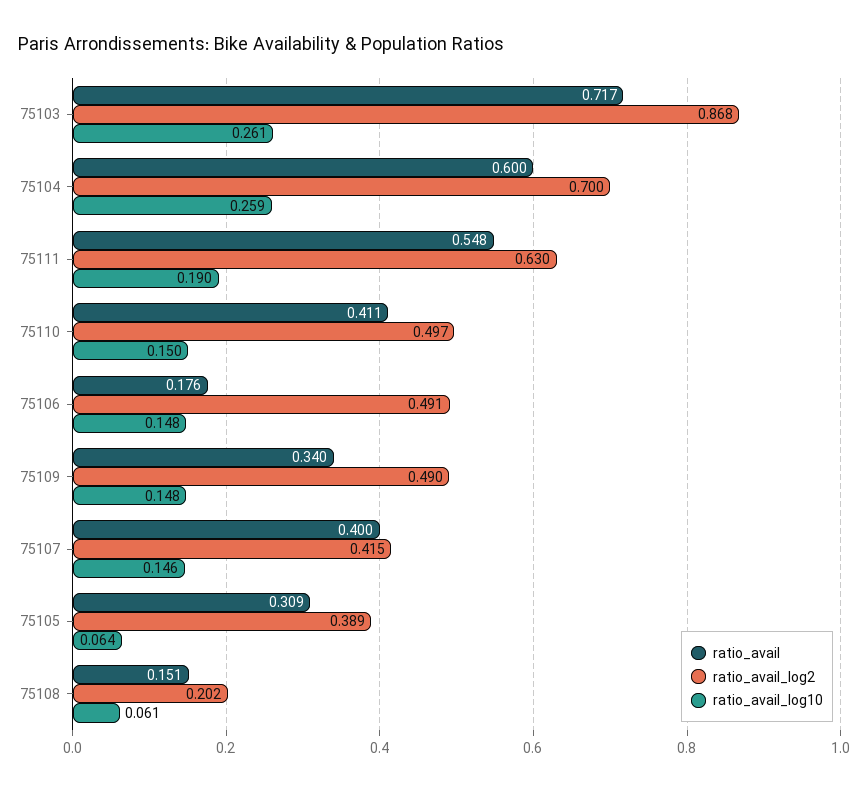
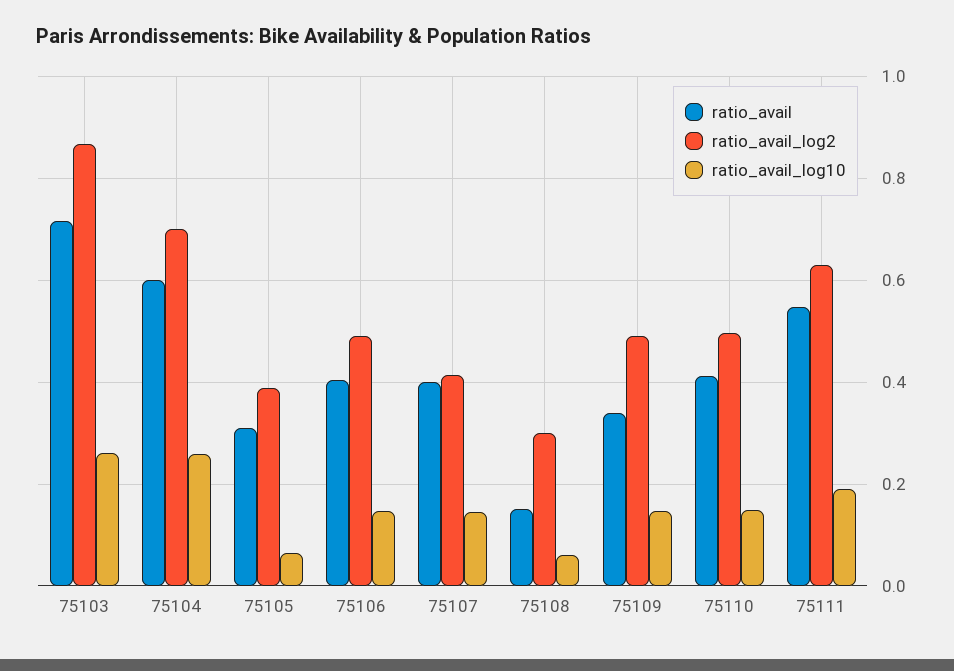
  {
    "ratio_avail": {
      "75103": 0.717,
      "75104": 0.6,
      "75111": 0.548,
      "75110": 0.411,
-     "75106": 0.176,
+     "75106": 0.4,
      "75109": 0.34,
      "75107": 0.4,
      "75105": 0.309,
      "75108": 0.151
    },
    "ratio_avail_log2": {
      "75103": 0.868,
      "75104": 0.7,
      "75111": 0.63,
      "75110": 0.497,
      "75106": 0.491,
      "75109": 0.49,
      "75107": 0.415,
      "75105": 0.389,
-     "75108": 0.202
+     "75108": 0.3
    },
    "ratio_avail_log10": {
      "75103": 0.261,
      "75104": 0.259,
      "75111": 0.19,
      "75110": 0.15,
      "75106": 0.148,
      "75109": 0.148,
      "75107": 0.146,
      "75105": 0.064,
      "75108": 0.061
    }
  }

